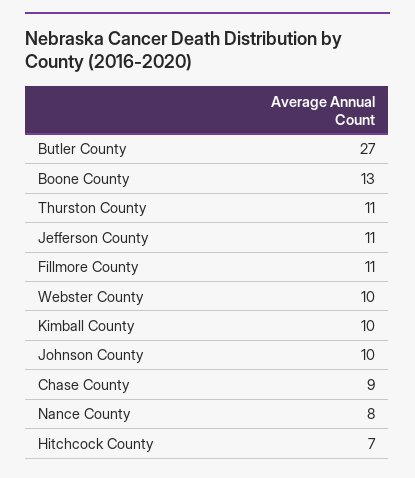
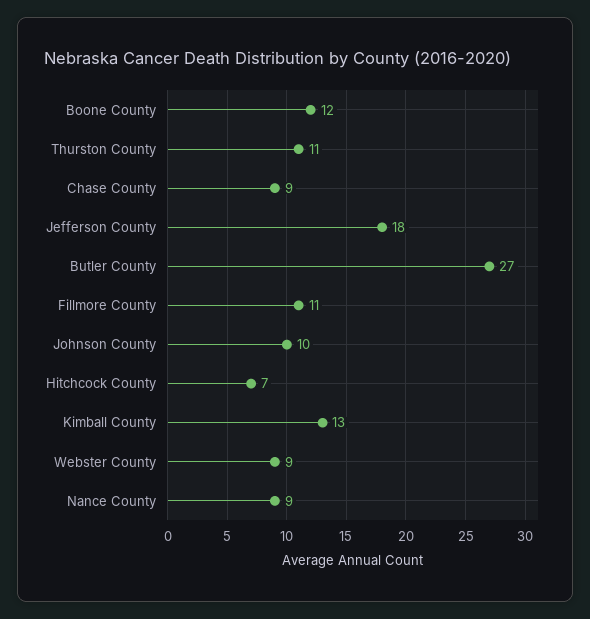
  {
    "Butler County": 27,
-   "Boone County": 13,
+   "Boone County": 12,
    "Thurston County": 11,
-   "Jefferson County": 11,
+   "Jefferson County": 18,
    "Fillmore County": 11,
-   "Webster County": 10,
+   "Webster County": 9,
-   "Kimball County": 10,
+   "Kimball County": 13,
    "Johnson County": 10,
    "Chase County": 9,
-   "Nance County": 8,
+   "Nance County": 9,
    "Hitchcock County": 7
  }

